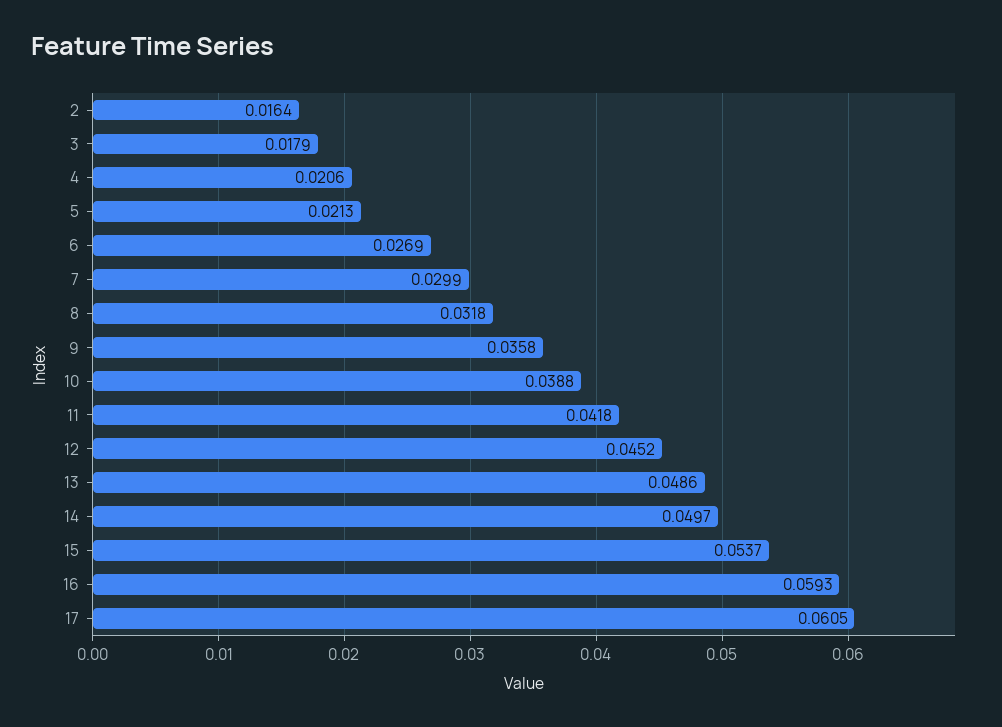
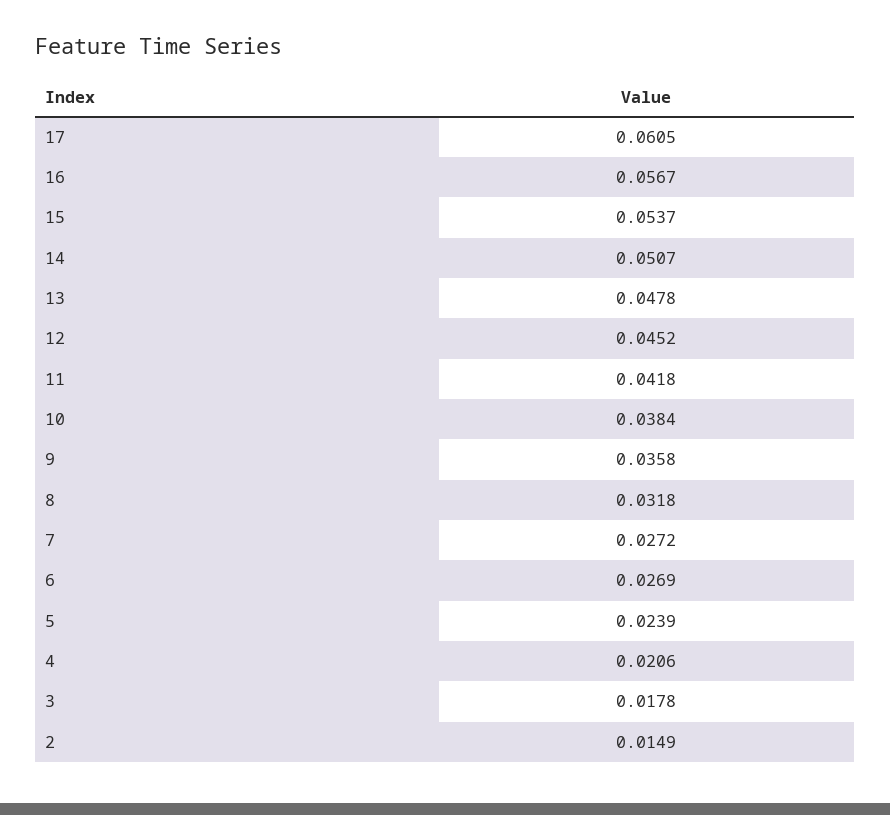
  {
-   "2": 0.0164,
+   "2": 0.0149,
-   "3": 0.0179,
+   "3": 0.0178,
    "4": 0.0206,
-   "5": 0.0213,
+   "5": 0.0239,
    "6": 0.0269,
-   "7": 0.0299,
+   "7": 0.0272,
    "8": 0.0318,
    "9": 0.0358,
-   "10": 0.0388,
+   "10": 0.0384,
    "11": 0.0418,
    "12": 0.0452,
-   "13": 0.0486,
+   "13": 0.0478,
-   "14": 0.0497,
+   "14": 0.0507,
    "15": 0.0537,
-   "16": 0.0593,
+   "16": 0.0567,
    "17": 0.0605
  }

